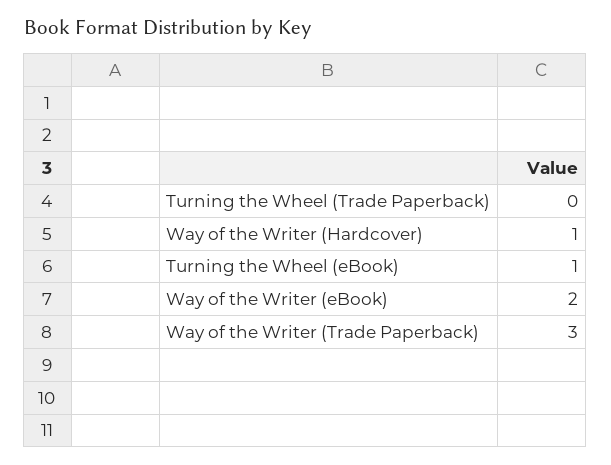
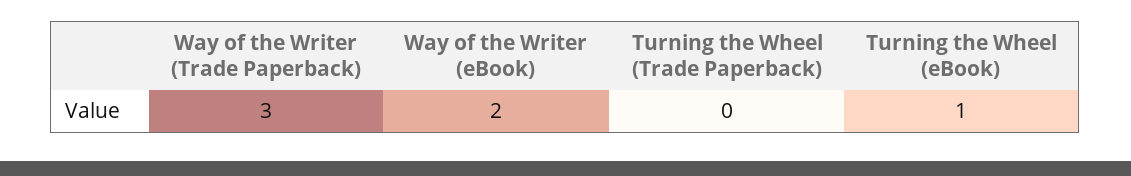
  {
    "Turning the Wheel (Trade Paperback)": 0,
-   "Way of the Writer (Hardcover)": 1,
    "Turning the Wheel (eBook)": 1,
    "Way of the Writer (eBook)": 2,
    "Way of the Writer (Trade Paperback)": 3
  }

